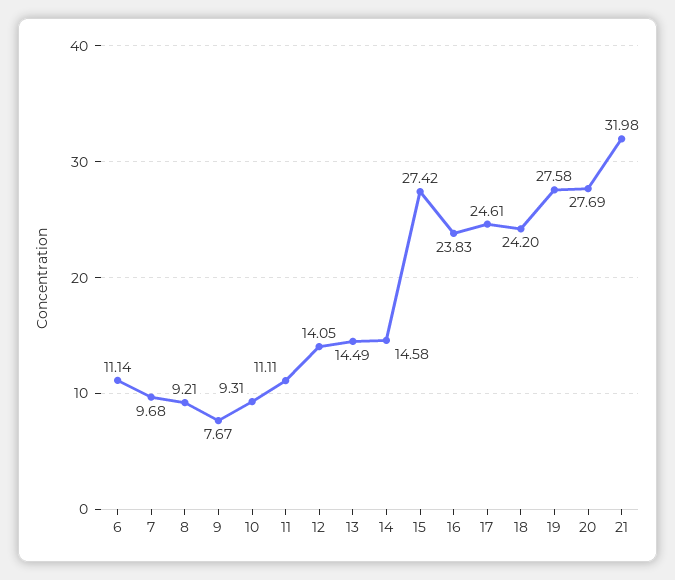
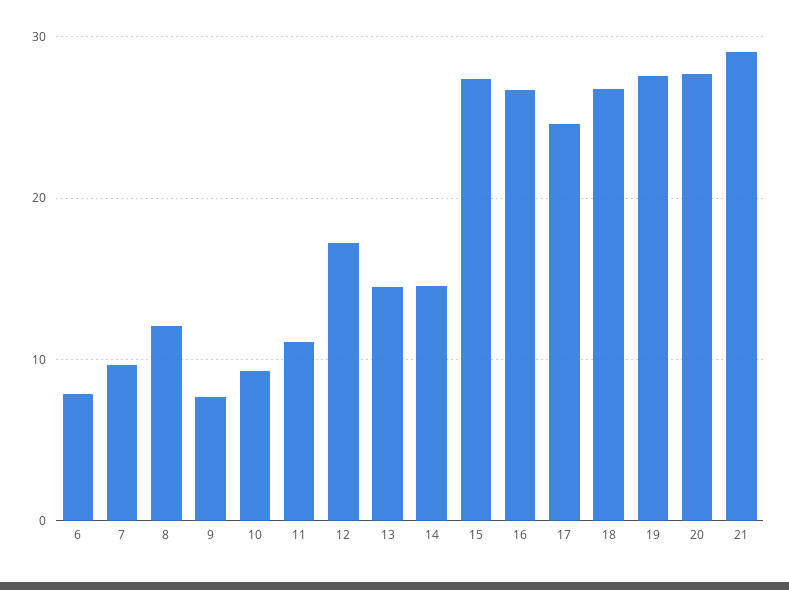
  {
-   "6": 11.14,
+   "6": 8,
    "7": 9.68,
-   "8": 9.21,
+   "8": 12,
    "9": 7.67,
    "10": 9.31,
    "11": 11.11,
-   "12": 14.05,
+   "12": 17,
    "13": 14.49,
    "14": 14.58,
    "15": 27.42,
-   "16": 23.83,
+   "16": 27,
    "17": 24.61,
-   "18": 24.2,
+   "18": 27,
    "19": 27.58,
    "20": 27.69,
-   "21": 31.98
+   "21": 29
  }

